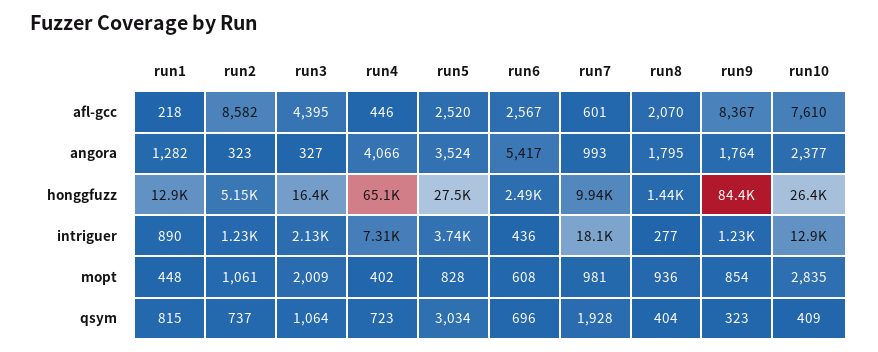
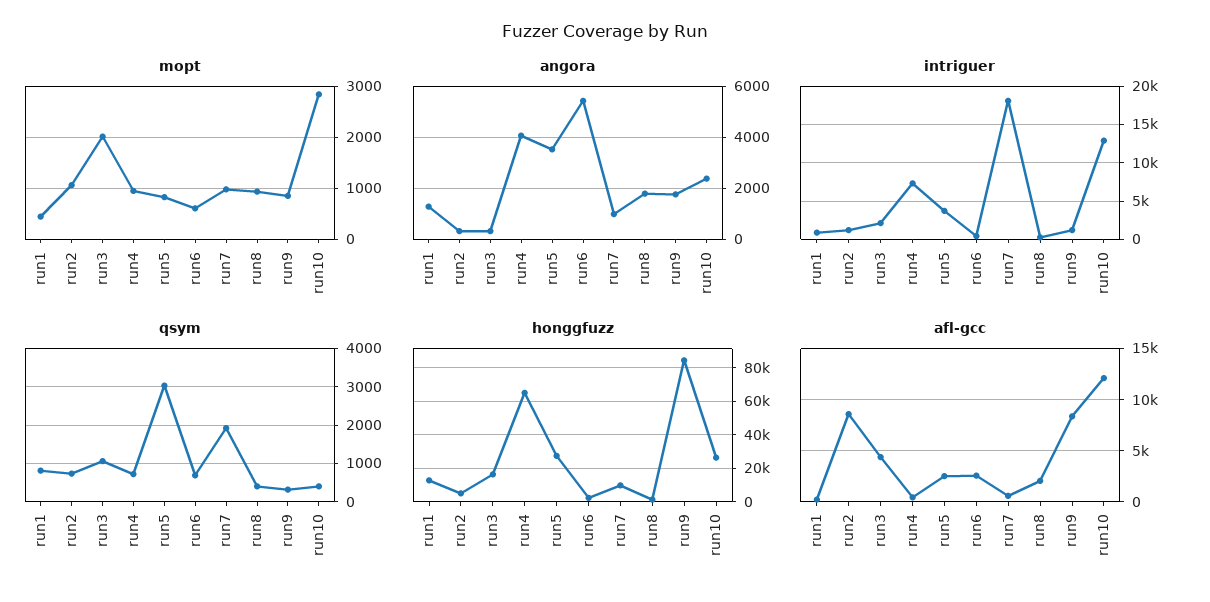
  {
    "afl-gcc": {
      "run1": 218,
      "run2": 8582,
      "run3": 4395,
      "run4": 446,
      "run5": 2520,
      "run6": 2567,
      "run7": 601,
      "run8": 2070,
      "run9": 8367,
-     "run10": 7610
+     "run10": 12000
    },
    "angora": {
      "run1": 1282,
      "run2": 323,
      "run3": 327,
      "run4": 4066,
      "run5": 3524,
      "run6": 5417,
      "run7": 993,
      "run8": 1795,
      "run9": 1764,
      "run10": 2377
    },
    "honggfuzz": {
      "run1": 12900,
      "run2": 5150,
      "run3": 16400,
      "run4": 65100,
      "run5": 27500,
      "run6": 2490,
      "run7": 9940,
      "run8": 1440,
      "run9": 84400,
      "run10": 26400
    },
    "intriguer": {
      "run1": 890,
      "run2": 1230,
      "run3": 2130,
      "run4": 7310,
      "run5": 3740,
      "run6": 436,
      "run7": 18100,
      "run8": 277,
      "run9": 1230,
      "run10": 12900
    },
    "mopt": {
      "run1": 448,
      "run2": 1061,
      "run3": 2009,
-     "run4": 402,
+     "run4": 1000,
      "run5": 828,
      "run6": 608,
      "run7": 981,
      "run8": 936,
      "run9": 854,
      "run10": 2835
    },
    "qsym": {
      "run1": 815,
      "run2": 737,
      "run3": 1064,
      "run4": 723,
      "run5": 3034,
      "run6": 696,
      "run7": 1928,
      "run8": 404,
      "run9": 323,
      "run10": 409
    }
  }

